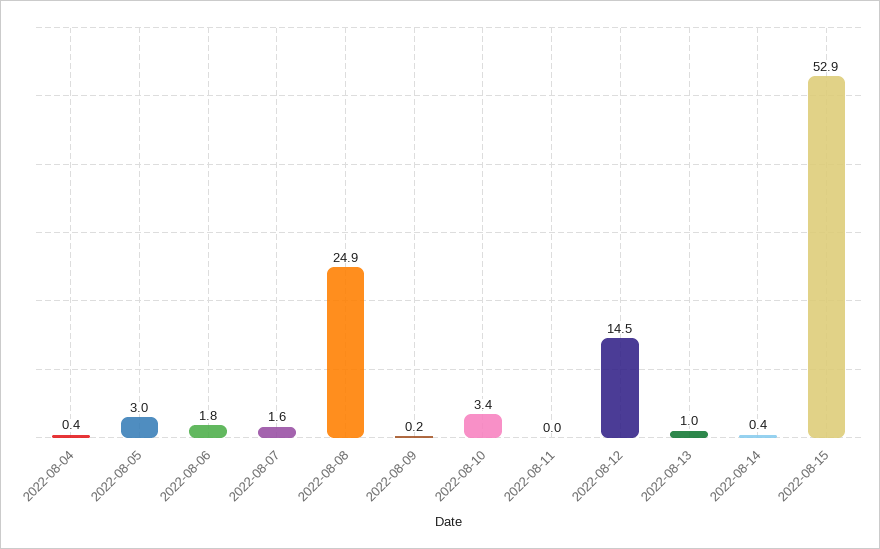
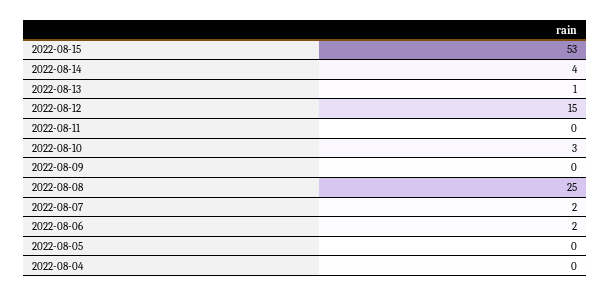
  {
    "2022-08-04": 0.4,
-   "2022-08-05": 3,
+   "2022-08-05": 0,
    "2022-08-06": 1.8,
    "2022-08-07": 1.6,
    "2022-08-08": 24.9,
    "2022-08-09": 0.2,
    "2022-08-10": 3.4,
    "2022-08-11": 0,
    "2022-08-12": 14.5,
    "2022-08-13": 1,
-   "2022-08-14": 0.4,
+   "2022-08-14": 4,
    "2022-08-15": 52.9
  }

